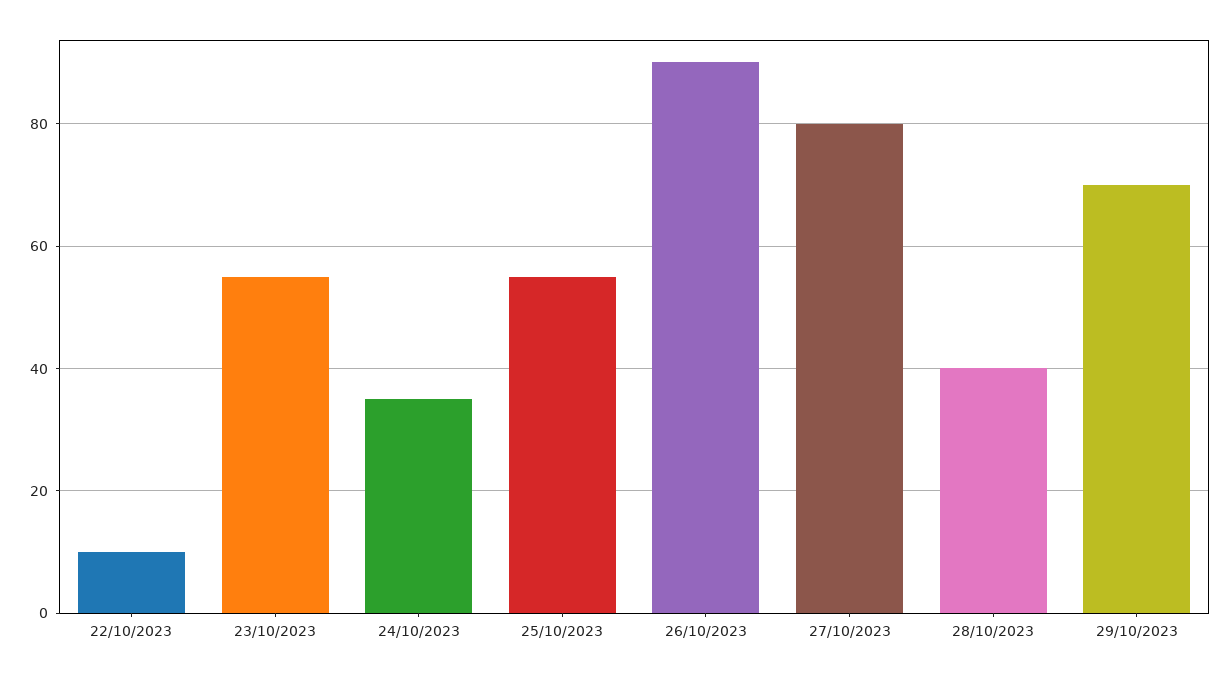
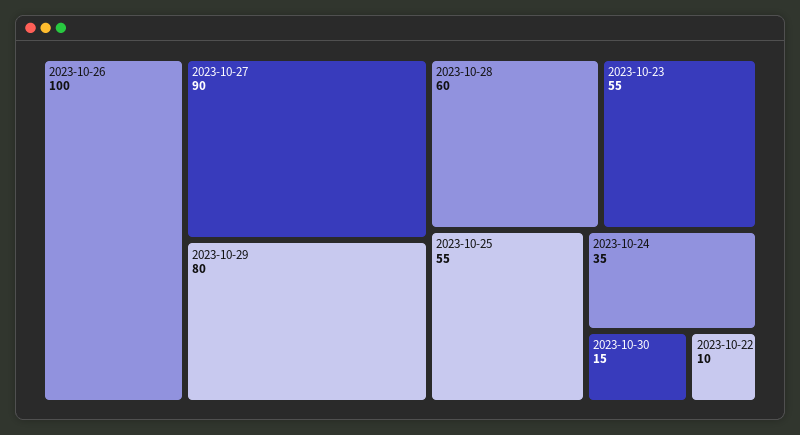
  {
    "22/10/2023": 10,
    "23/10/2023": 55,
    "24/10/2023": 35,
    "25/10/2023": 55,
-   "26/10/2023": 90,
+   "26/10/2023": 100,
-   "27/10/2023": 80,
+   "27/10/2023": 90,
-   "28/10/2023": 40,
+   "28/10/2023": 60,
-   "29/10/2023": 70
+   "29/10/2023": 80,
+   "2023-10-30": 15
  }

